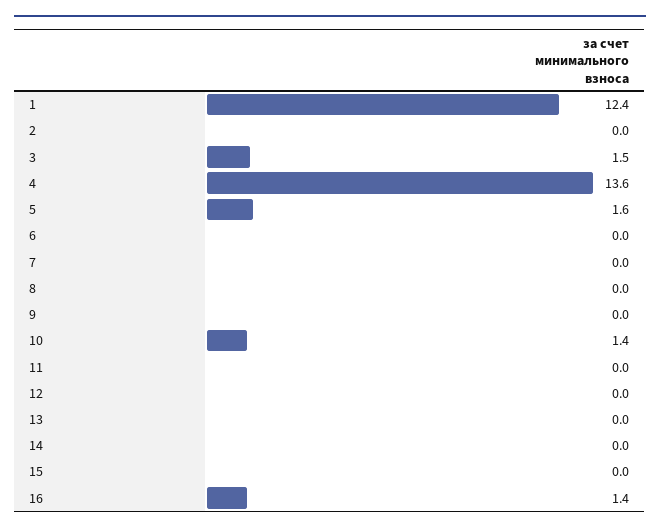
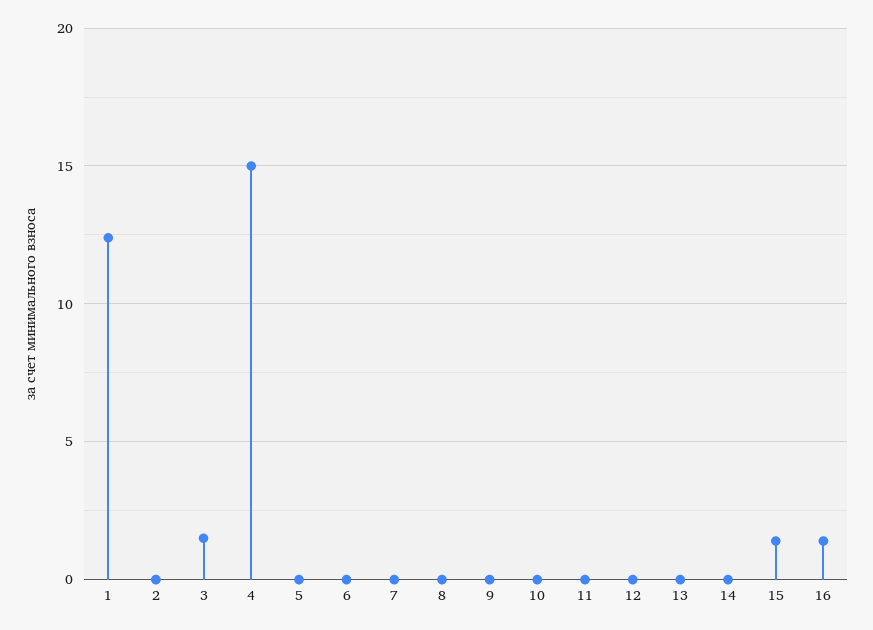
  {
    "1": 12.4,
    "2": 0,
    "3": 1.5,
-   "4": 13.6,
+   "4": 15,
-   "5": 1.6,
+   "5": 0,
    "6": 0,
    "7": 0,
    "8": 0,
    "9": 0,
-   "10": 1.4,
+   "10": 0,
    "11": 0,
    "12": 0,
    "13": 0,
    "14": 0,
-   "15": 0,
+   "15": 1.5,
    "16": 1.4
  }

